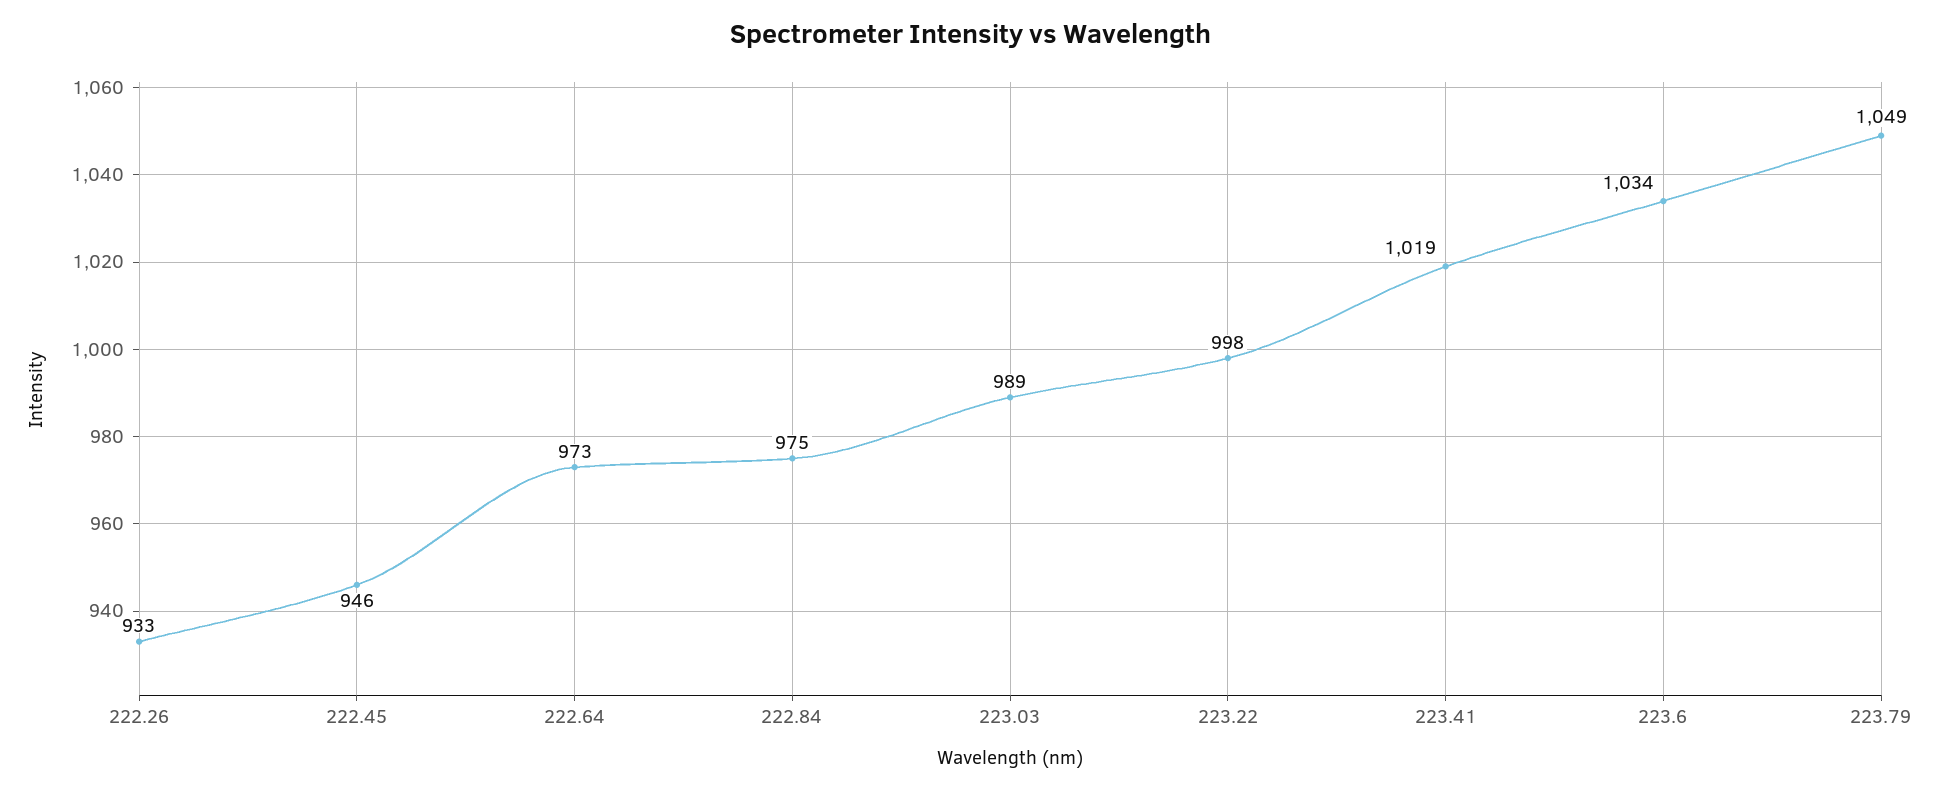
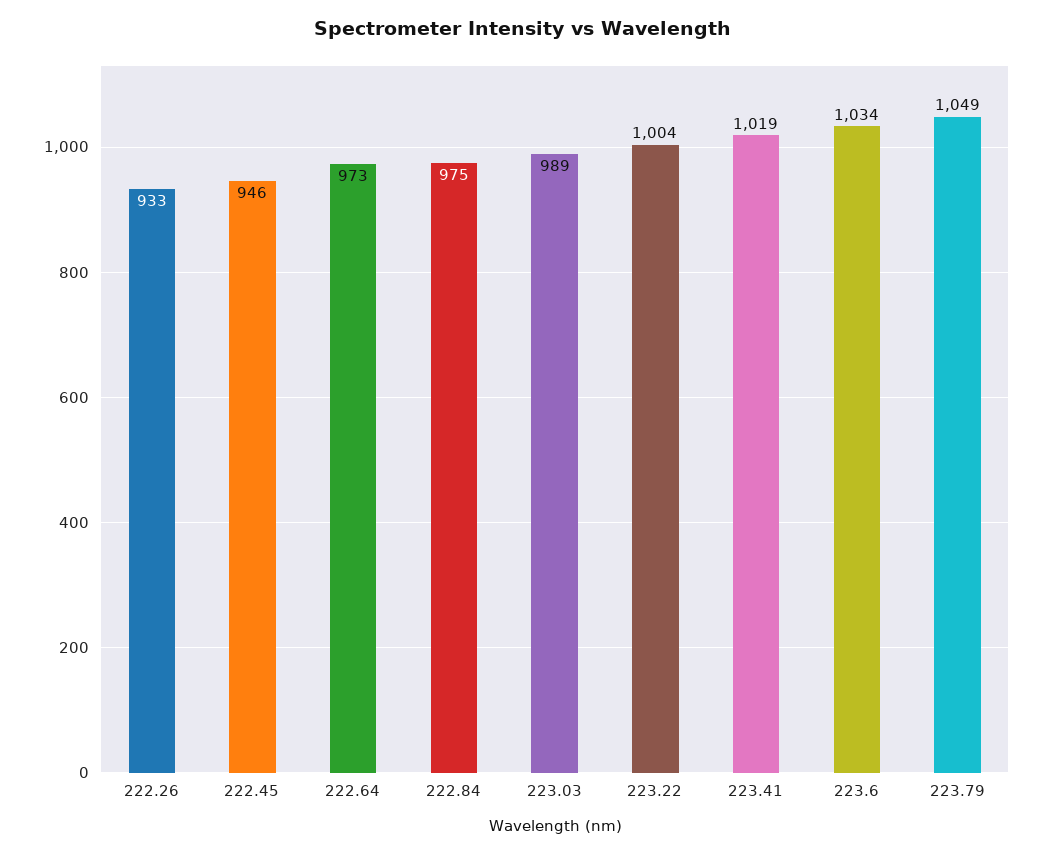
  {
    "222.26": 933,
    "222.45": 946,
    "222.64": 973,
    "222.84": 975,
    "223.03": 989,
-   "223.22": 998,
+   "223.22": 1004,
    "223.41": 1019,
    "223.6": 1034,
    "223.79": 1049
  }

